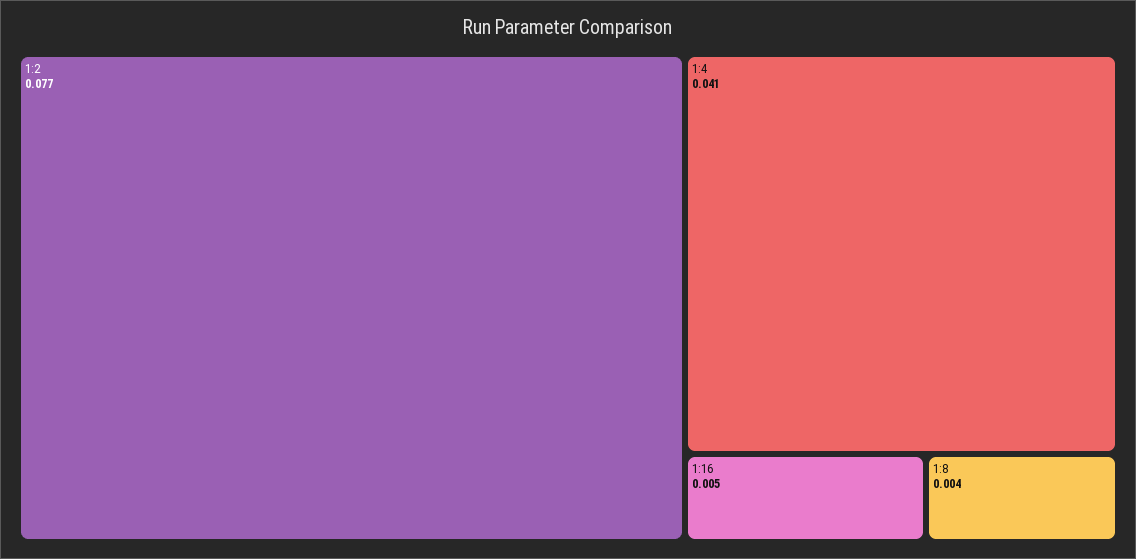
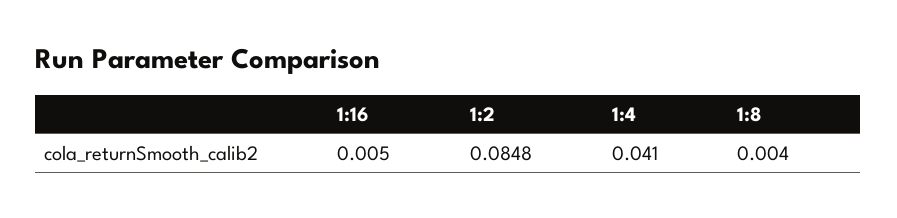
  {
-   "1:2": 0.077,
+   "1:2": 0.0848,
    "1:4": 0.041,
    "1:16": 0.005,
    "1:8": 0.004
  }

